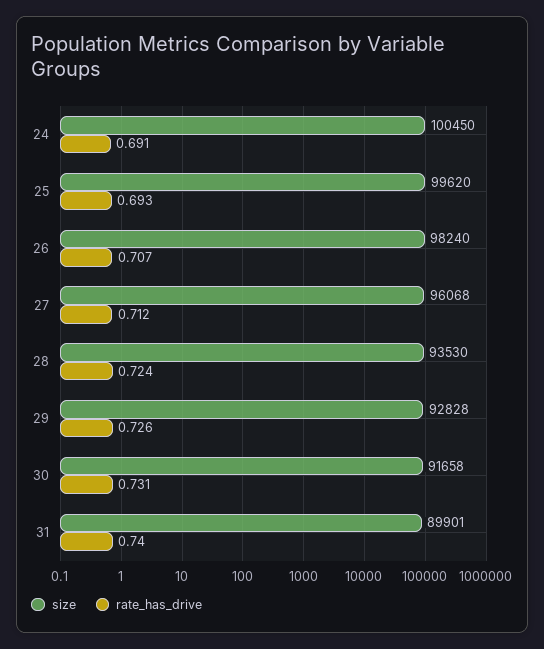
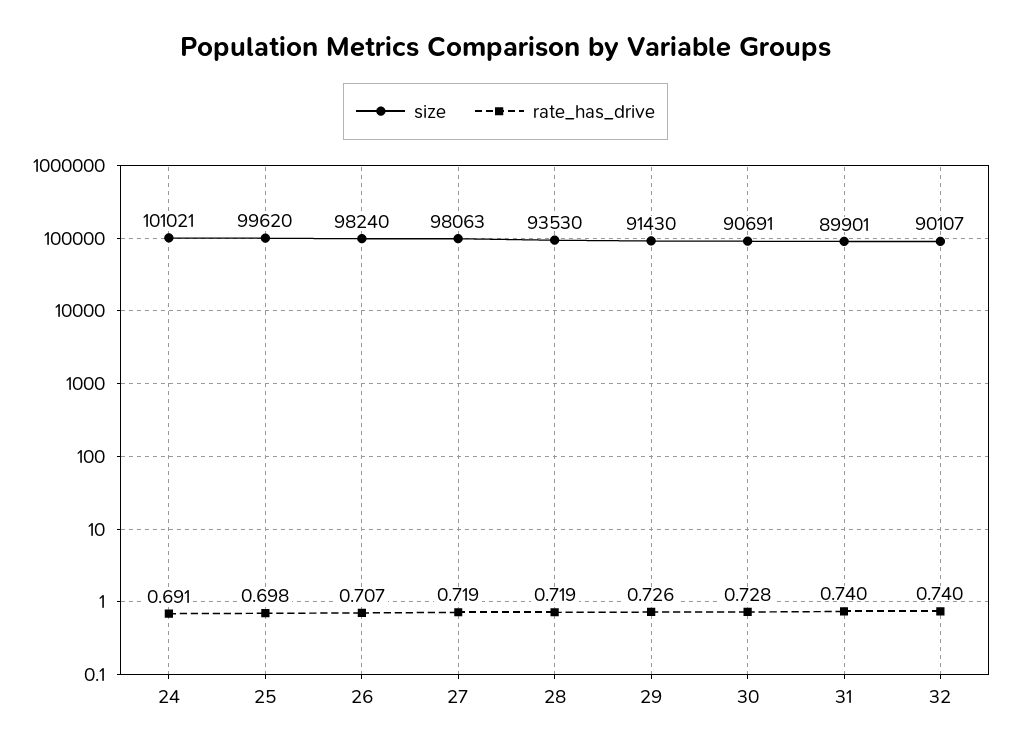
  {
    "size": {
-     "24": 100450,
+     "24": 101021,
      "25": 99620,
      "26": 98240,
-     "27": 96068,
+     "27": 98063,
      "28": 93530,
-     "29": 92828,
+     "29": 91430,
-     "30": 91658,
+     "30": 90691,
-     "31": 89901
+     "31": 89901,
+     "32": 90107
    },
    "rate_has_drive": {
      "24": 0.691,
-     "25": 0.693,
+     "25": 0.698,
      "26": 0.707,
-     "27": 0.712,
+     "27": 0.719,
-     "28": 0.724,
+     "28": 0.719,
      "29": 0.726,
-     "30": 0.731,
+     "30": 0.728,
-     "31": 0.74
+     "31": 0.74,
+     "32": 0.74
    }
  }

